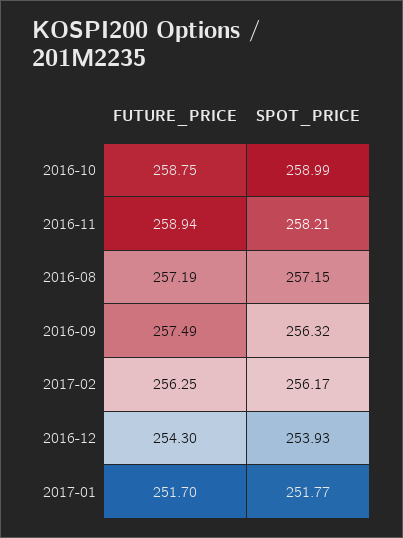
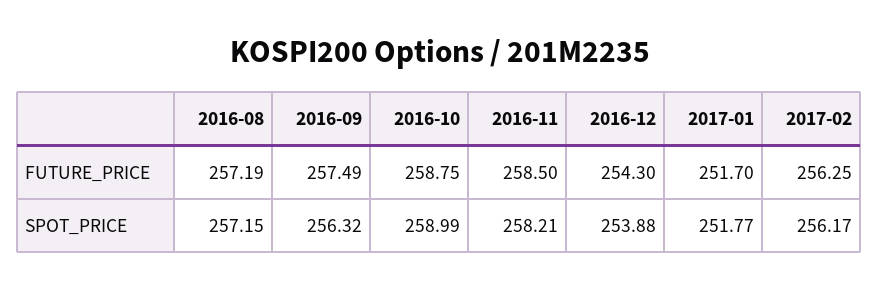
  {
    "FUTURE_PRICE": {
      "2016-10": 258.75,
-     "2016-11": 258.94,
+     "2016-11": 258.5,
      "2016-08": 257.19,
      "2016-09": 257.49,
      "2017-02": 256.25,
      "2016-12": 254.3,
      "2017-01": 251.7
    },
    "SPOT_PRICE": {
      "2016-10": 258.99,
      "2016-11": 258.21,
      "2016-08": 257.15,
      "2016-09": 256.32,
      "2017-02": 256.17,
-     "2016-12": 253.93,
+     "2016-12": 253.88,
      "2017-01": 251.77
    }
  }

